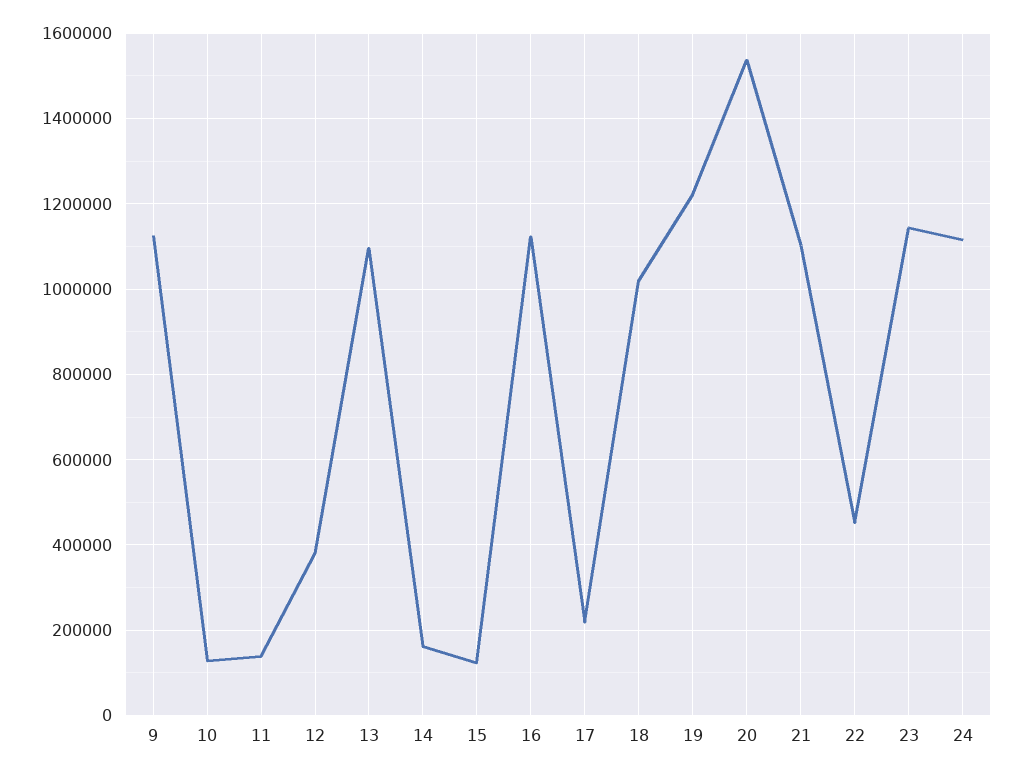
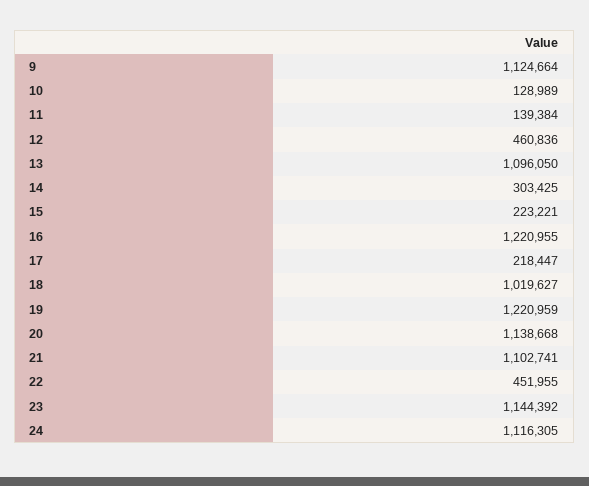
  {
    "9": 1124664,
    "10": 128989,
    "11": 139384,
-   "12": 380000,
+   "12": 460836,
    "13": 1096050,
-   "14": 160000,
+   "14": 303425,
-   "15": 120000,
+   "15": 223221,
-   "16": 1120000,
+   "16": 1220955,
    "17": 218447,
    "18": 1019627,
    "19": 1220959,
-   "20": 1540000,
+   "20": 1138668,
    "21": 1102741,
    "22": 451955,
    "23": 1144392,
    "24": 1116305
  }

